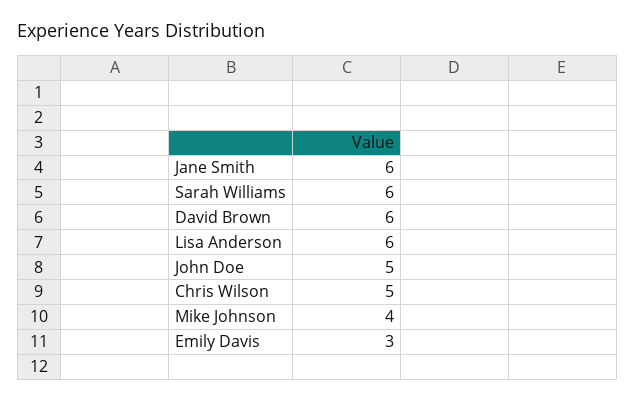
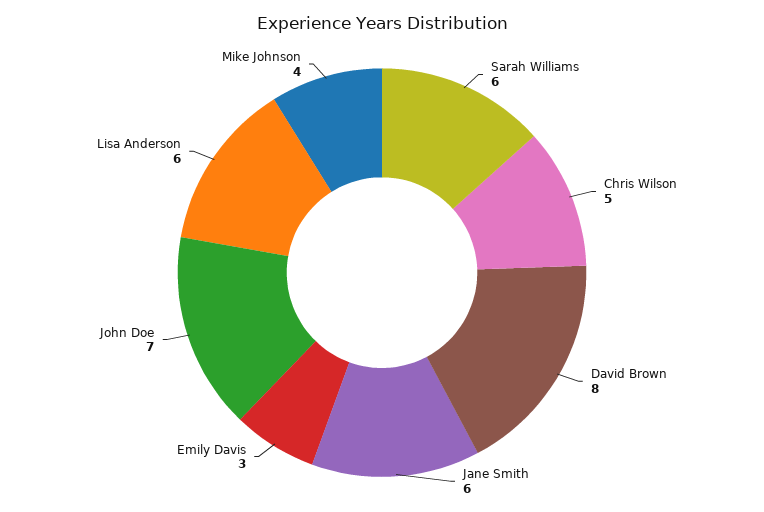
  {
    "Jane Smith": 6,
    "Sarah Williams": 6,
-   "David Brown": 6,
+   "David Brown": 8,
    "Lisa Anderson": 6,
-   "John Doe": 5,
+   "John Doe": 7,
    "Chris Wilson": 5,
    "Mike Johnson": 4,
    "Emily Davis": 3
  }

